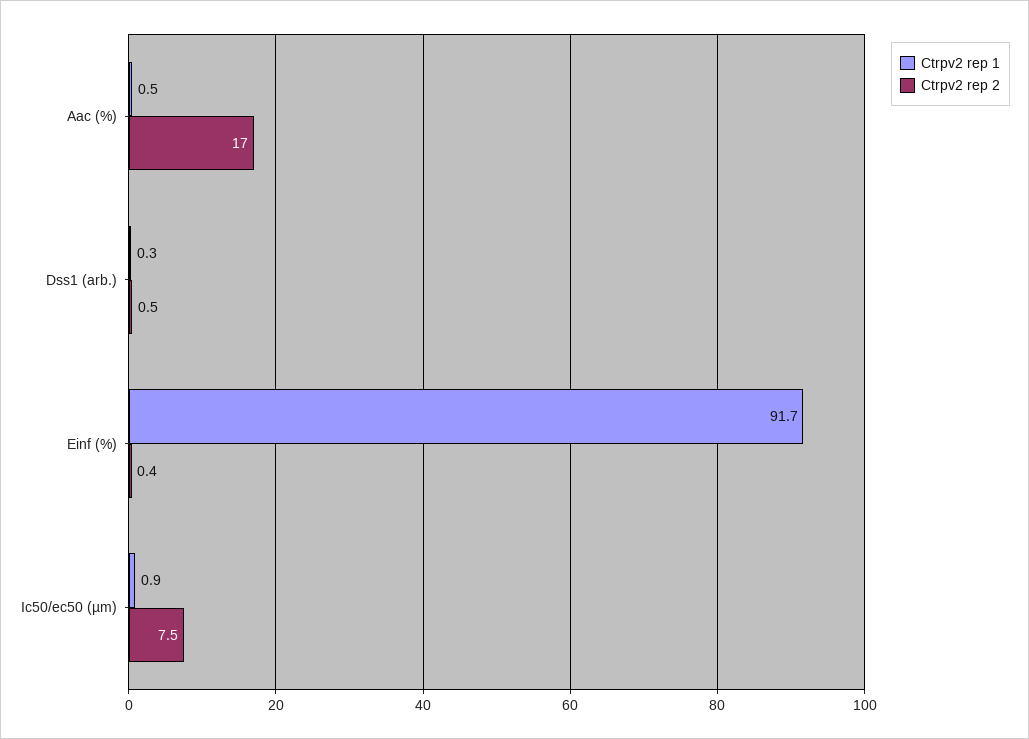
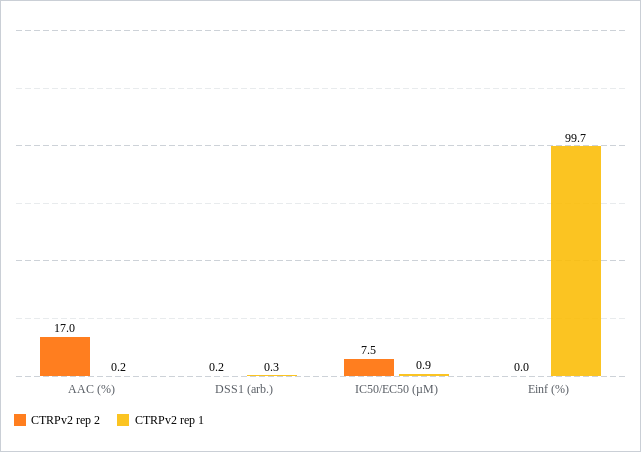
  {
    "Ctrpv2 rep 1": {
-     "Aac (%)": 0.5,
+     "Aac (%)": 0.2,
      "Dss1 (arb.)": 0.3,
-     "Einf (%)": 91.7,
+     "Einf (%)": 99.7,
      "Ic50/ec50 (µm)": 0.9
    },
    "Ctrpv2 rep 2": {
      "Aac (%)": 17,
-     "Dss1 (arb.)": 0.5,
+     "Dss1 (arb.)": 0.2,
-     "Einf (%)": 0.4,
+     "Einf (%)": 0,
      "Ic50/ec50 (µm)": 7.5
    }
  }

